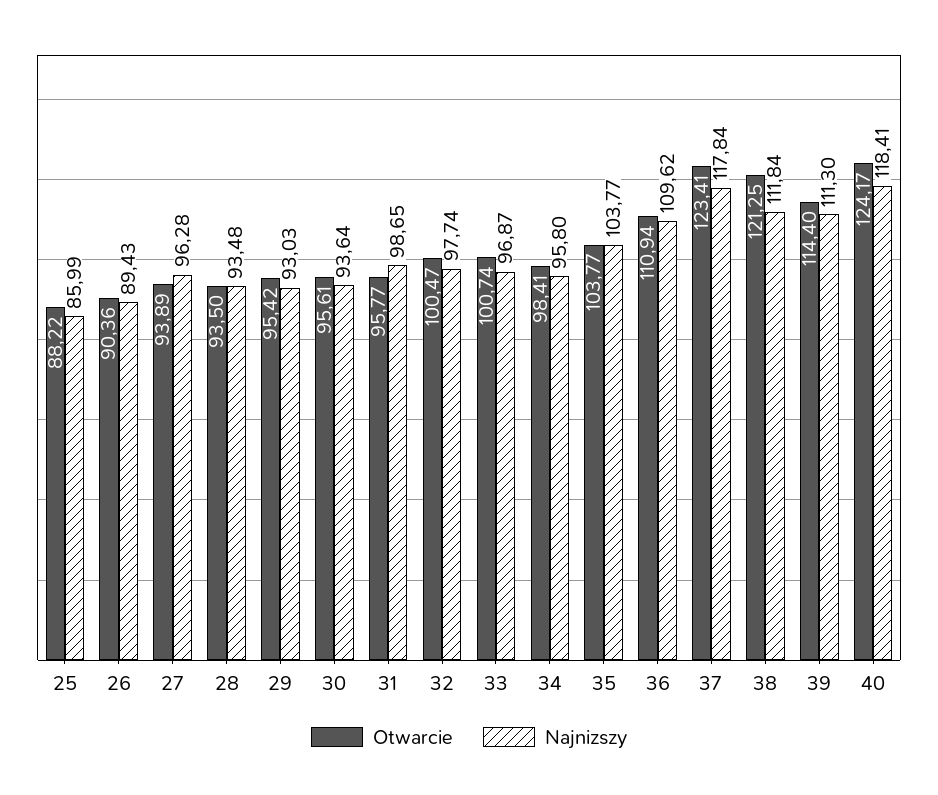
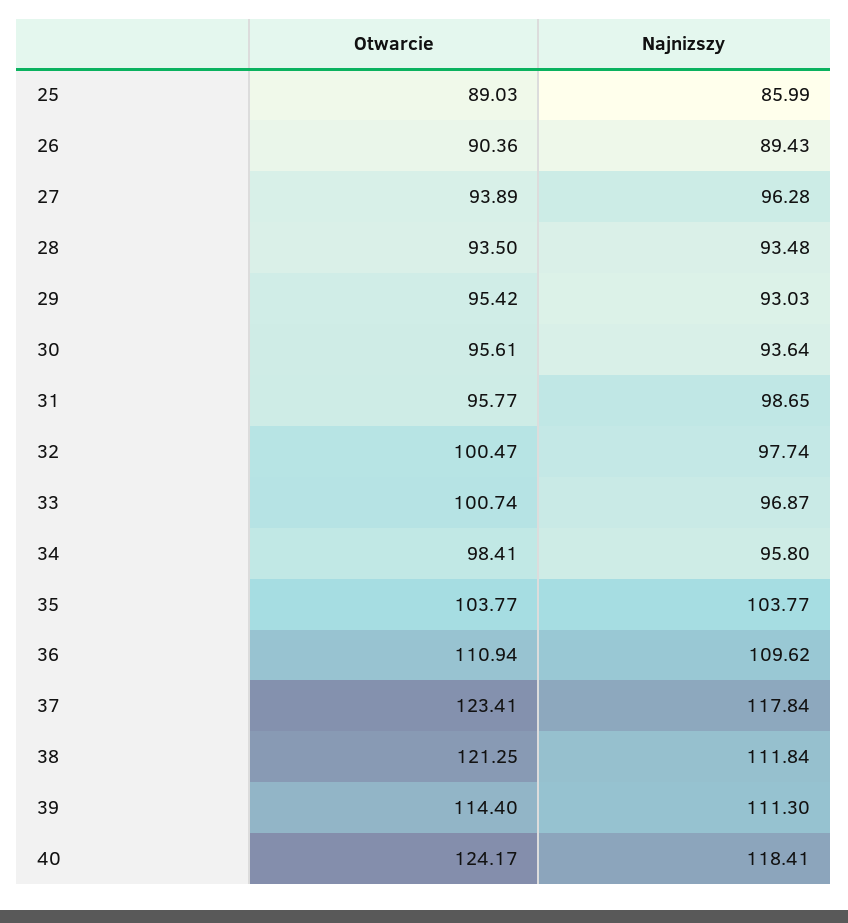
  {
    "Otwarcie": {
-     "25": 88.22,
+     "25": 89.03,
      "26": 90.36,
      "27": 93.89,
      "28": 93.5,
      "29": 95.42,
      "30": 95.61,
      "31": 95.77,
      "32": 100.47,
      "33": 100.74,
      "34": 98.41,
      "35": 103.77,
      "36": 110.94,
      "37": 123.41,
      "38": 121.25,
      "39": 114.4,
      "40": 124.17
    },
    "Najnizszy": {
      "25": 85.99,
      "26": 89.43,
      "27": 96.28,
      "28": 93.48,
      "29": 93.03,
      "30": 93.64,
      "31": 98.65,
      "32": 97.74,
      "33": 96.87,
      "34": 95.8,
      "35": 103.77,
      "36": 109.62,
      "37": 117.84,
      "38": 111.84,
      "39": 111.3,
      "40": 118.41
    }
  }

